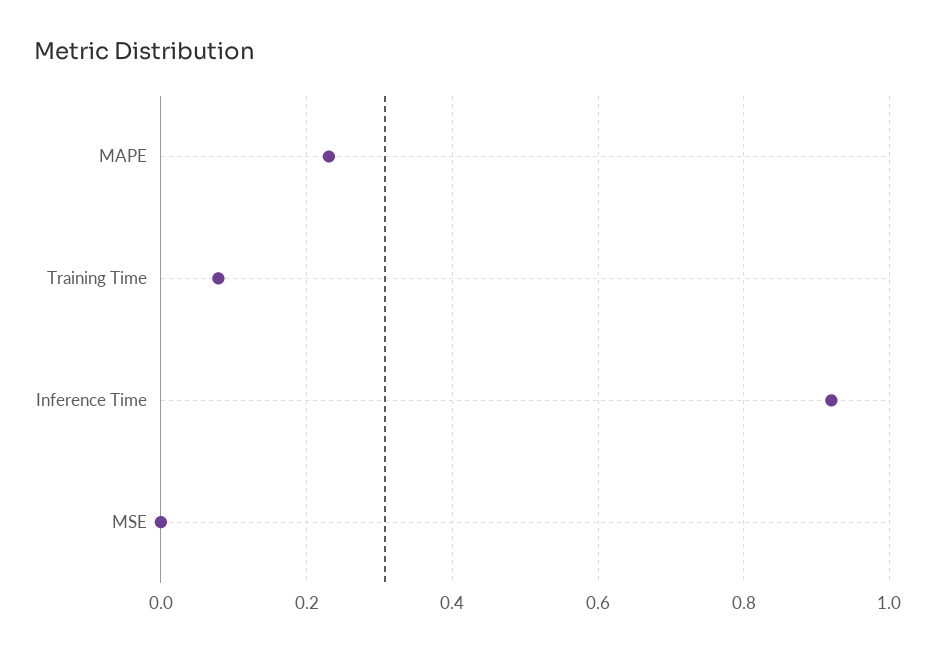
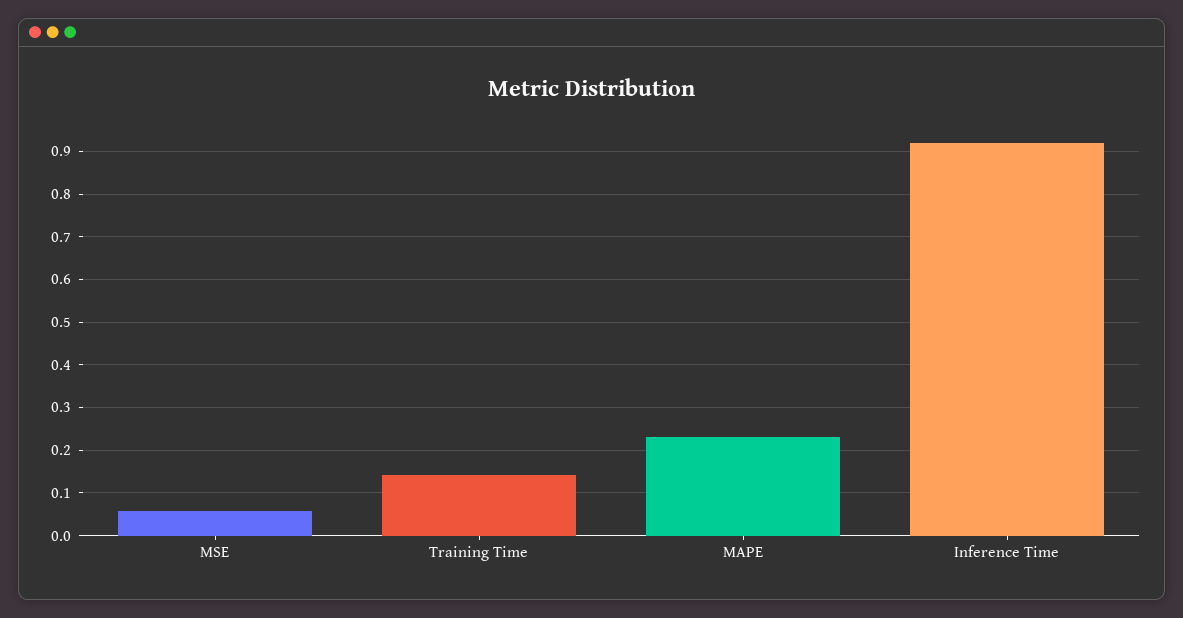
  {
    "MAPE": 0.24,
-   "Training Time": 0.08,
+   "Training Time": 0.14,
    "Inference Time": 0.92,
-   "MSE": 0
+   "MSE": 0.06
  }

